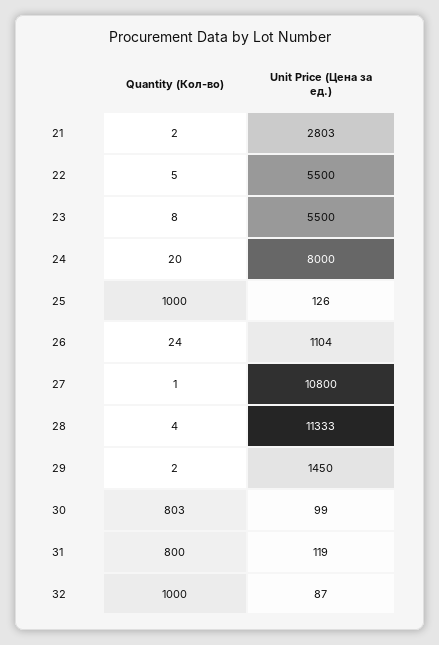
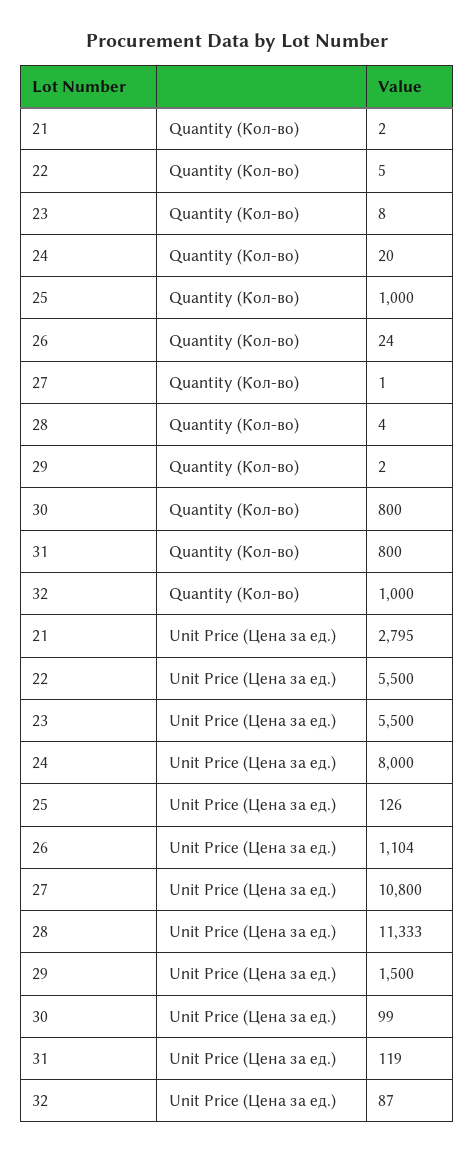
  {
    "Quantity (Кол-во)": {
      "21": 2,
      "22": 5,
      "23": 8,
      "24": 20,
      "25": 1000,
      "26": 24,
      "27": 1,
      "28": 4,
      "29": 2,
-     "30": 803,
+     "30": 800,
      "31": 800,
      "32": 1000
    },
    "Unit Price (Цена за ед.)": {
-     "21": 2803,
+     "21": 2795,
      "22": 5500,
      "23": 5500,
      "24": 8000,
      "25": 126,
      "26": 1104,
      "27": 10800,
      "28": 11333,
-     "29": 1450,
+     "29": 1500,
      "30": 99,
      "31": 119,
      "32": 87
    }
  }

